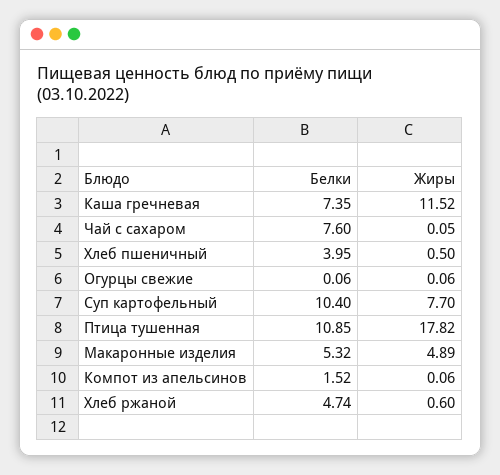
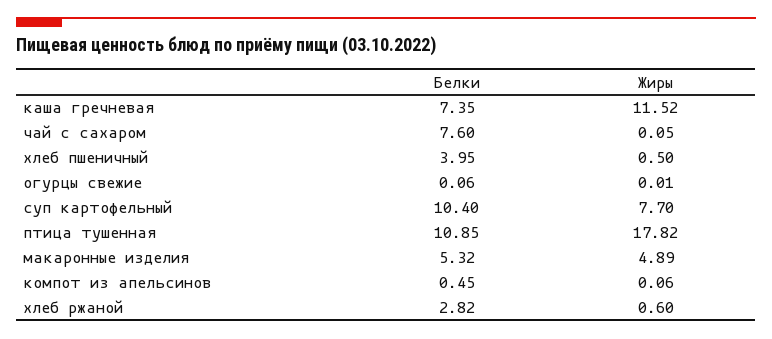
  {
    "Белки": {
      "Каша гречневая": 7.35,
      "Чай с сахаром": 7.6,
      "Хлеб пшеничный": 3.95,
      "Огурцы свежие": 0.06,
      "Суп картофельный": 10.4,
      "Птица тушенная": 10.85,
      "Макаронные изделия": 5.32,
-     "Компот из апельсинов": 1.52,
+     "Компот из апельсинов": 0.45,
-     "Хлеб ржаной": 4.74
+     "Хлеб ржаной": 2.82
    },
    "Жиры": {
      "Каша гречневая": 11.52,
      "Чай с сахаром": 0.05,
      "Хлеб пшеничный": 0.5,
-     "Огурцы свежие": 0.06,
+     "Огурцы свежие": 0.01,
      "Суп картофельный": 7.7,
      "Птица тушенная": 17.82,
      "Макаронные изделия": 4.89,
      "Компот из апельсинов": 0.06,
      "Хлеб ржаной": 0.6
    }
  }

